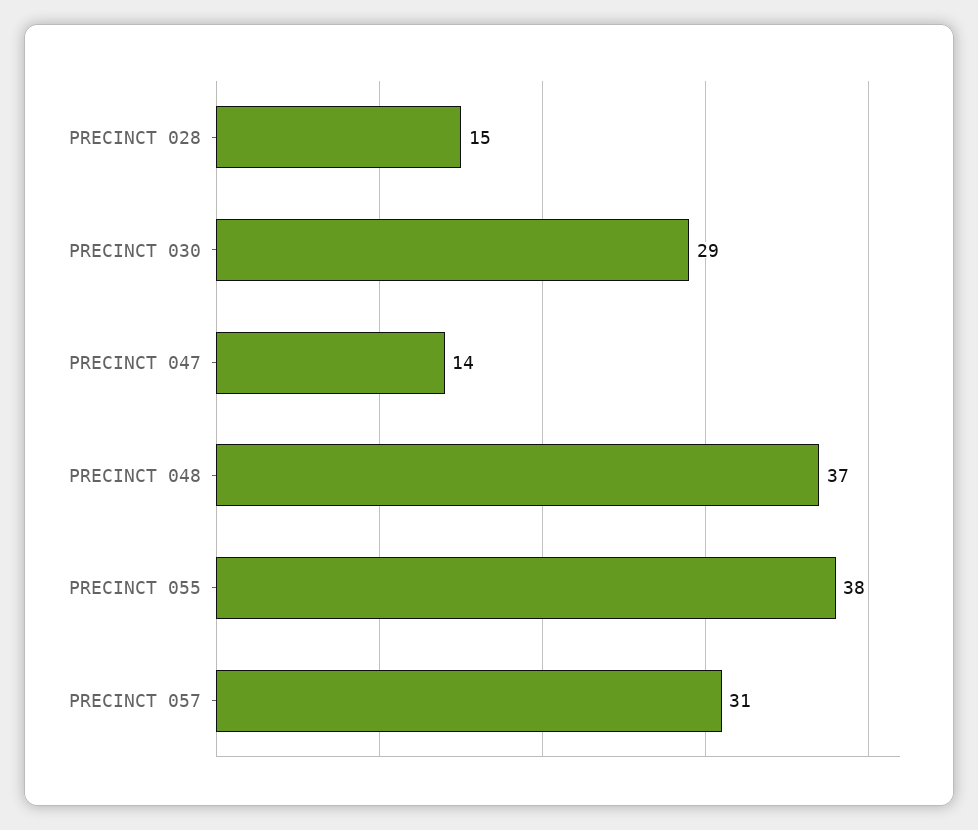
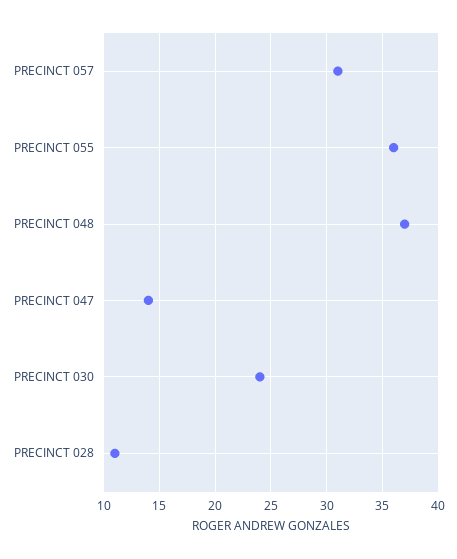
  {
-   "PRECINCT 028": 15,
+   "PRECINCT 028": 11,
-   "PRECINCT 030": 29,
+   "PRECINCT 030": 24,
    "PRECINCT 047": 14,
    "PRECINCT 048": 37,
-   "PRECINCT 055": 38,
+   "PRECINCT 055": 36,
    "PRECINCT 057": 31
  }

